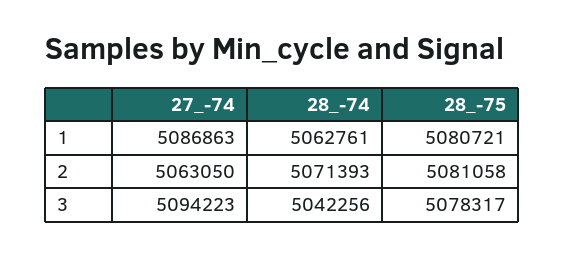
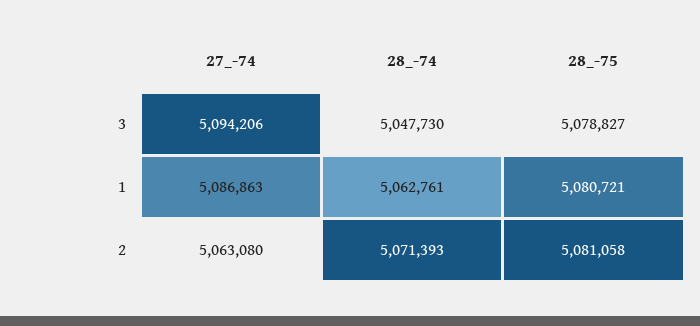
  {
    "27_-74": {
      "1": 5086863,
-     "2": 5063050,
+     "2": 5063080,
-     "3": 5094223
+     "3": 5094206
    },
    "28_-74": {
      "1": 5062761,
      "2": 5071393,
-     "3": 5042256
+     "3": 5047730
    },
    "28_-75": {
      "1": 5080721,
      "2": 5081058,
-     "3": 5078317
+     "3": 5078827
    }
  }

